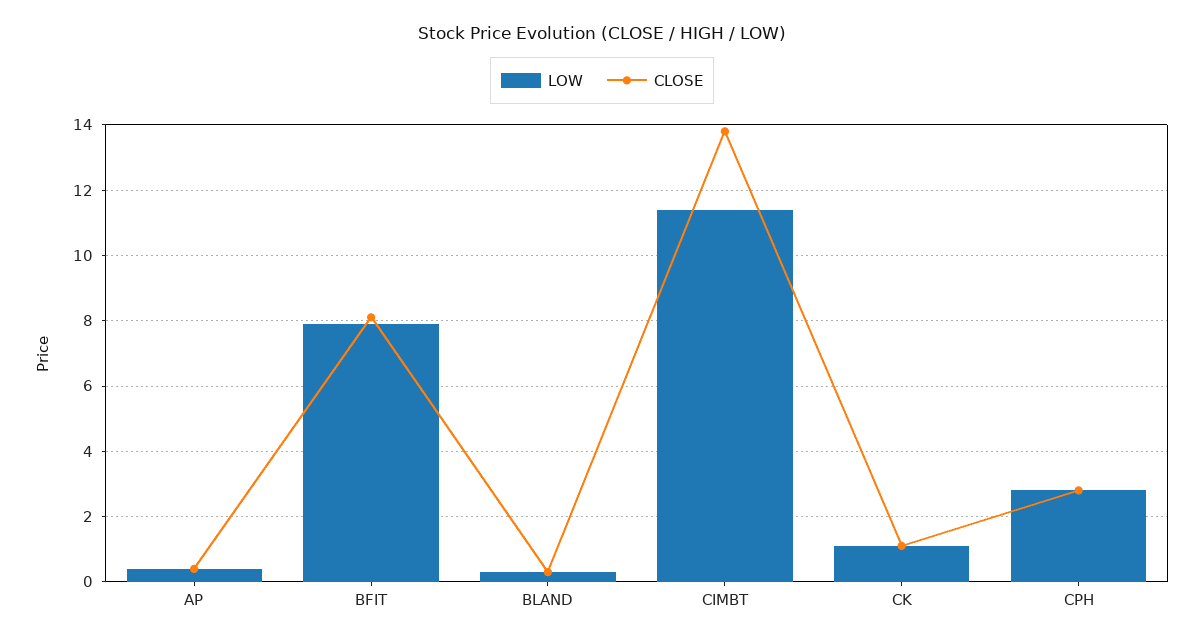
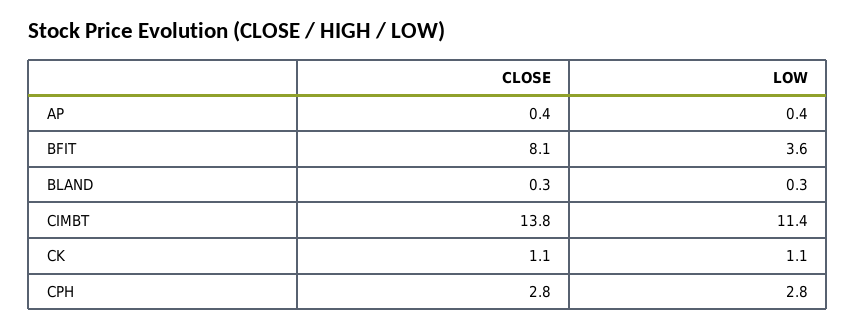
  {
    "LOW": {
      "AP": 0.4,
-     "BFIT": 8,
+     "BFIT": 3.6,
      "BLAND": 0.3,
      "CIMBT": 11.4,
      "CK": 1.1,
      "CPH": 2.8
    },
    "CLOSE": {
      "AP": 0.4,
      "BFIT": 8.1,
      "BLAND": 0.3,
      "CIMBT": 13.8,
      "CK": 1.1,
      "CPH": 2.8
    }
  }

